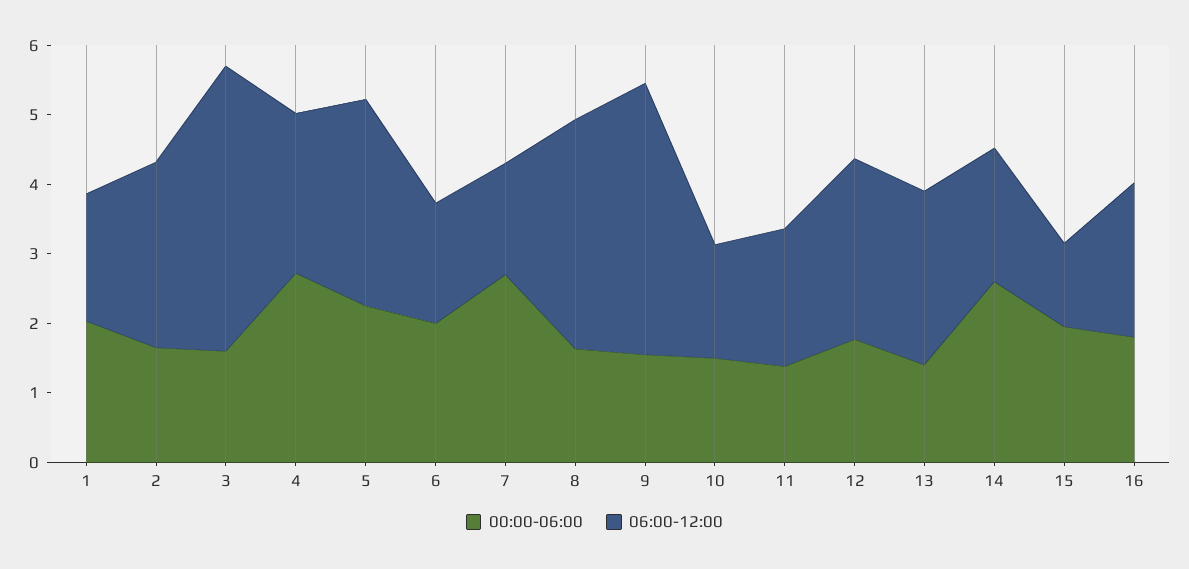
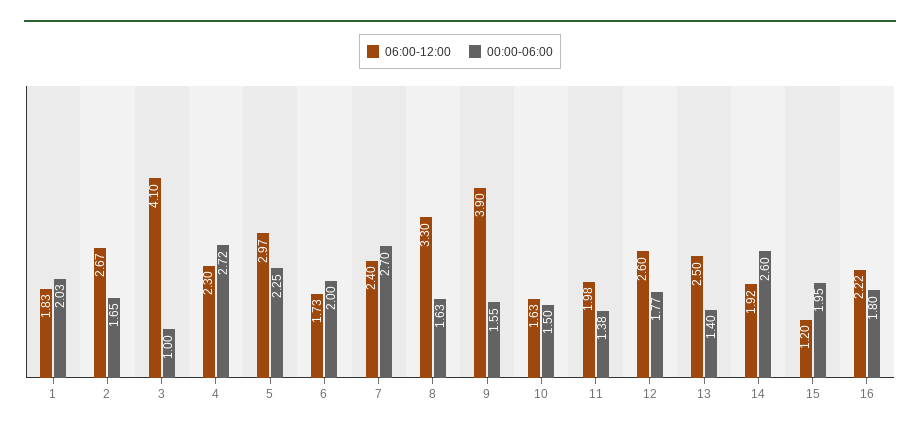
  {
    "00:00-06:00": {
      "1": 2.03,
      "2": 1.65,
-     "3": 1.6,
+     "3": 1,
      "4": 2.72,
      "5": 2.25,
      "6": 2,
      "7": 2.7,
      "8": 1.63,
      "9": 1.55,
      "10": 1.5,
      "11": 1.38,
      "12": 1.77,
      "13": 1.4,
      "14": 2.6,
      "15": 1.95,
      "16": 1.8
    },
    "06:00-12:00": {
      "1": 1.83,
      "2": 2.67,
      "3": 4.1,
      "4": 2.3,
      "5": 2.97,
      "6": 1.73,
-     "7": 1.6,
+     "7": 2.4,
      "8": 3.3,
      "9": 3.9,
      "10": 1.63,
      "11": 1.98,
      "12": 2.6,
      "13": 2.5,
      "14": 1.92,
      "15": 1.2,
      "16": 2.22
    }
  }

